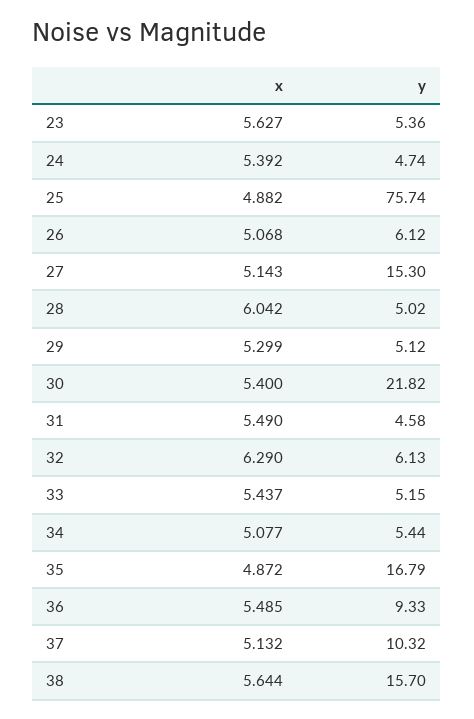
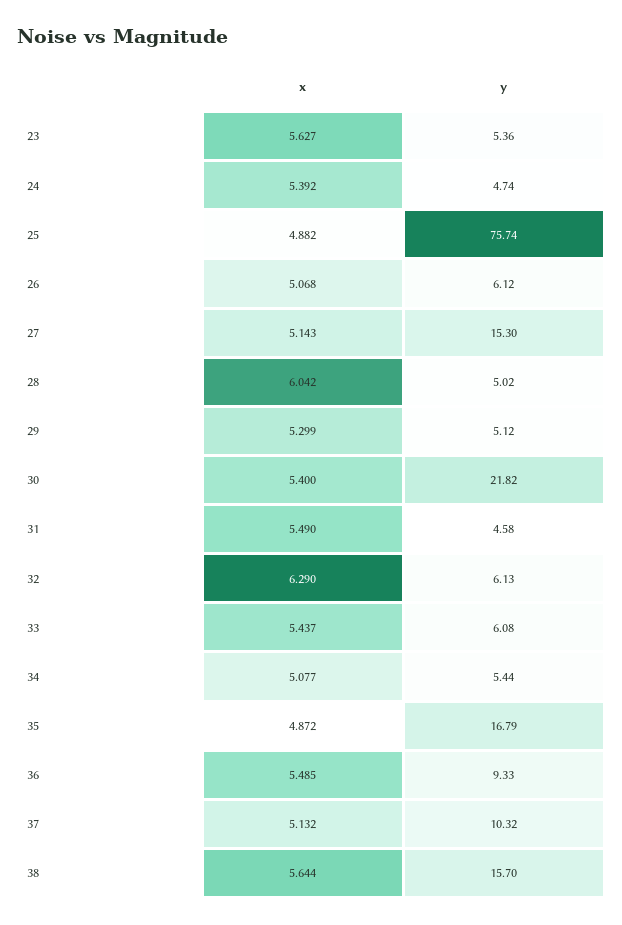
  {
    "x": {
      "23": 5.627,
      "24": 5.392,
      "25": 4.882,
      "26": 5.068,
      "27": 5.143,
      "28": 6.042,
      "29": 5.299,
      "30": 5.4,
      "31": 5.49,
      "32": 6.29,
      "33": 5.437,
      "34": 5.077,
      "35": 4.872,
      "36": 5.485,
      "37": 5.132,
      "38": 5.644
    },
    "y": {
      "23": 5.36,
      "24": 4.74,
      "25": 75.74,
      "26": 6.12,
      "27": 15.3,
      "28": 5.02,
      "29": 5.12,
      "30": 21.82,
      "31": 4.58,
      "32": 6.13,
-     "33": 5.15,
+     "33": 6.08,
      "34": 5.44,
      "35": 16.79,
      "36": 9.33,
      "37": 10.32,
      "38": 15.7
    }
  }

